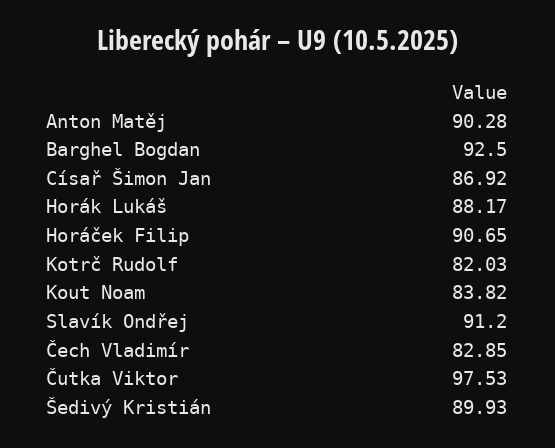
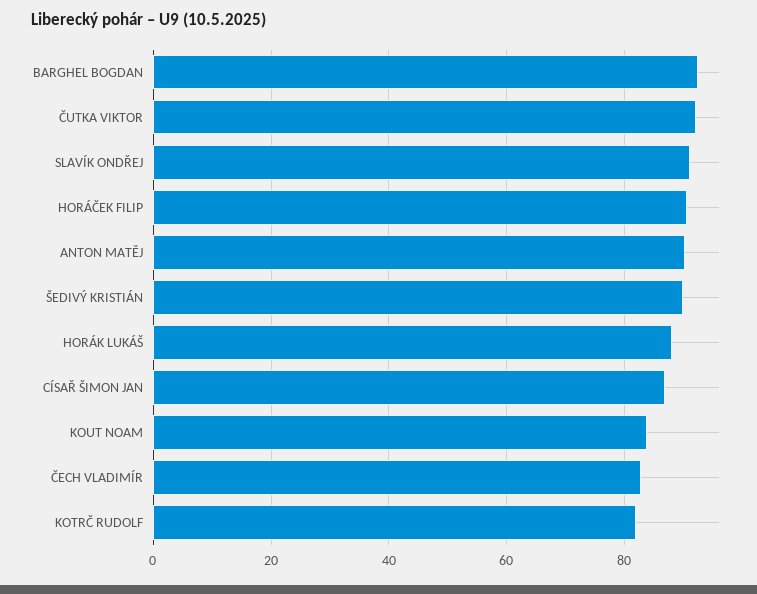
  {
    "Anton Matěj": 90.28,
    "Barghel Bogdan": 92.5,
    "Císař Šimon Jan": 86.92,
    "Horák Lukáš": 88.17,
    "Horáček Filip": 90.65,
    "Kotrč Rudolf": 82.03,
    "Kout Noam": 83.82,
    "Slavík Ondřej": 91.2,
    "Čech Vladimír": 82.85,
-   "Čutka Viktor": 97.53,
+   "Čutka Viktor": 92,
    "Šedivý Kristián": 89.93
  }

